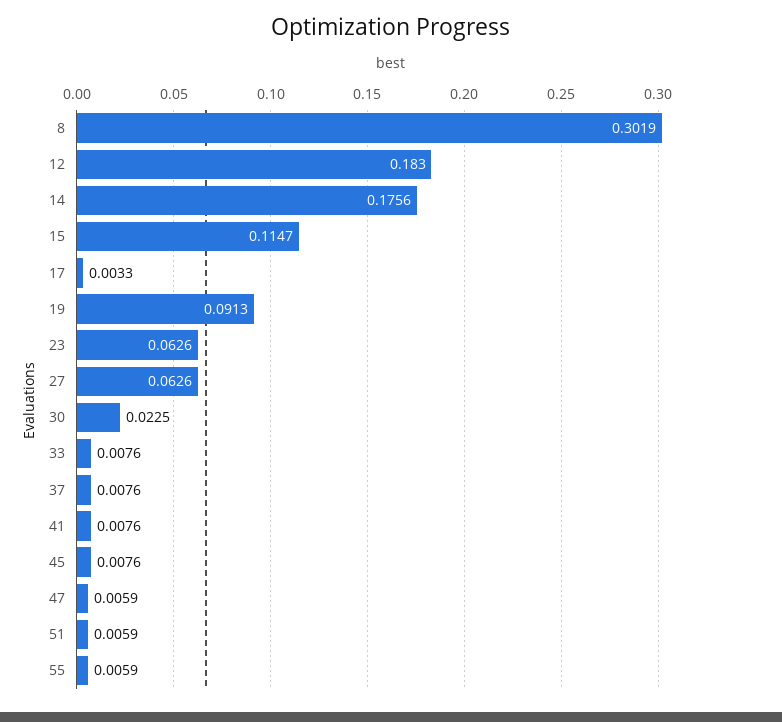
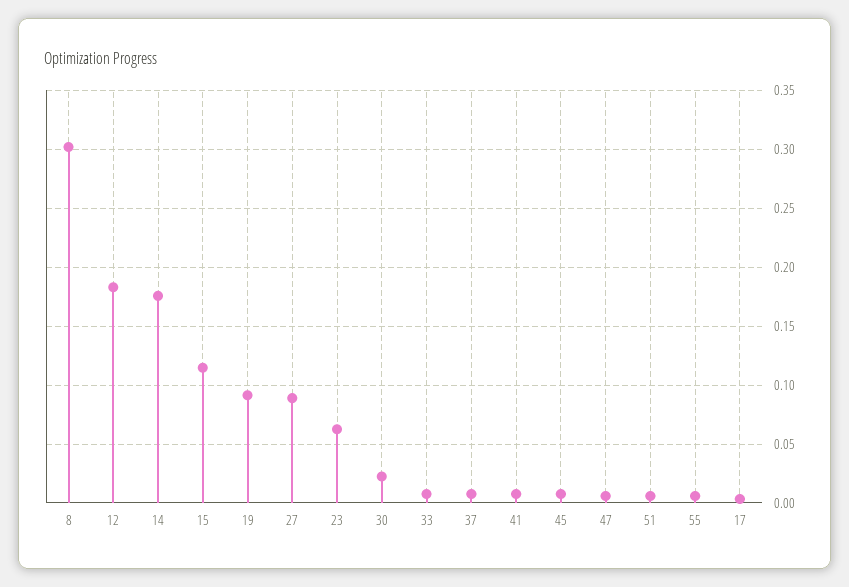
  {
    "8": 0.3019,
    "12": 0.183,
    "14": 0.1756,
    "15": 0.1147,
    "17": 0.0033,
    "19": 0.0913,
    "23": 0.0626,
-   "27": 0.0626,
+   "27": 0.09,
    "30": 0.0225,
    "33": 0.0076,
    "37": 0.0076,
    "41": 0.0076,
    "45": 0.0076,
    "47": 0.0059,
    "51": 0.0059,
    "55": 0.0059
  }

